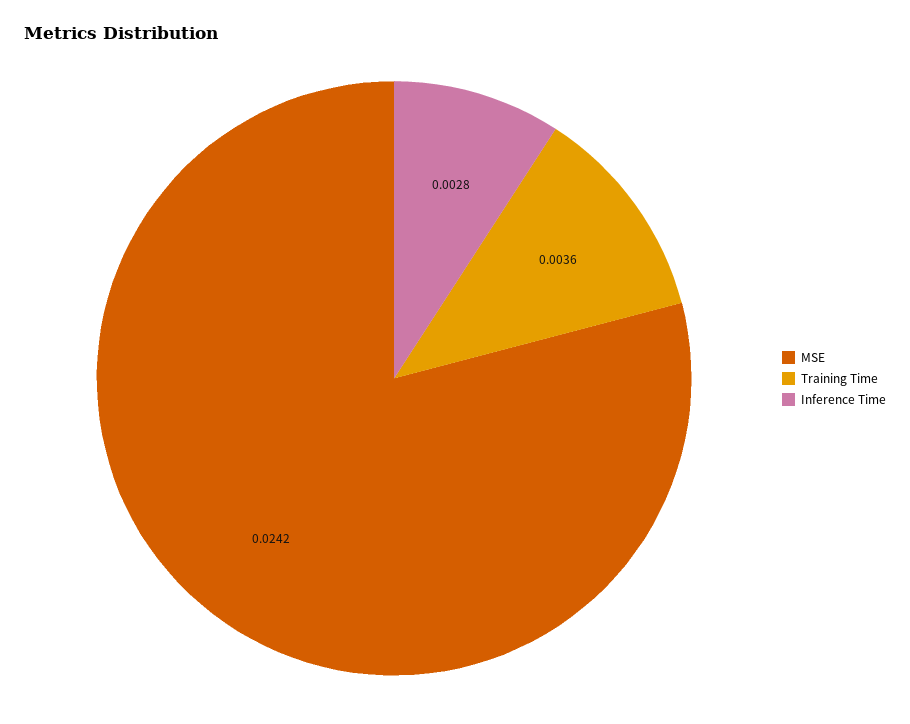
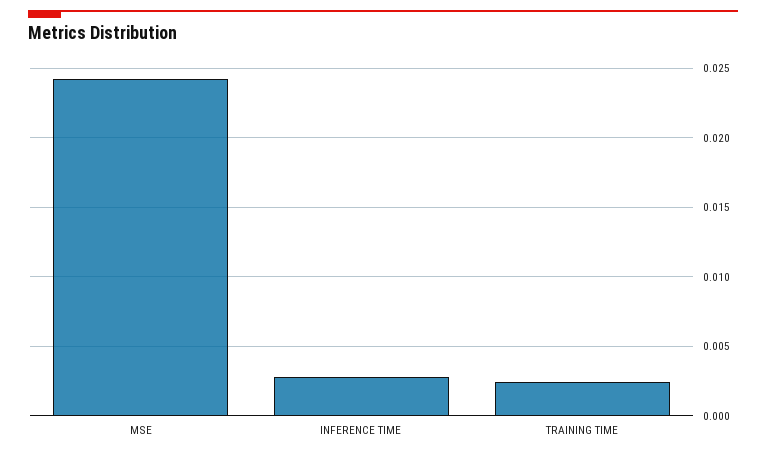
  {
    "MSE": 0.0242,
-   "Training Time": 0.0036,
+   "Training Time": 0.0025,
    "Inference Time": 0.0028
  }

